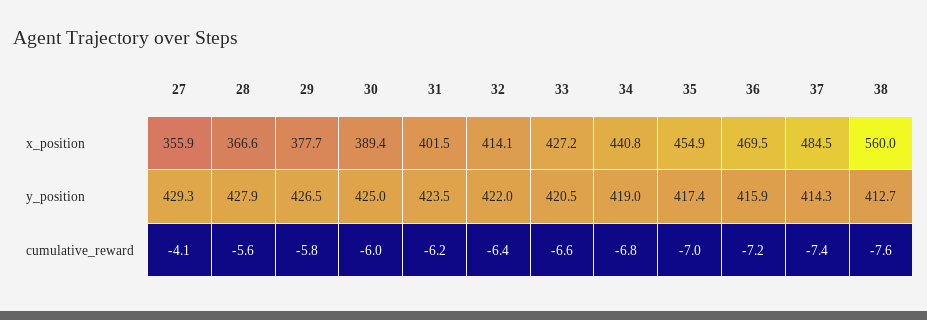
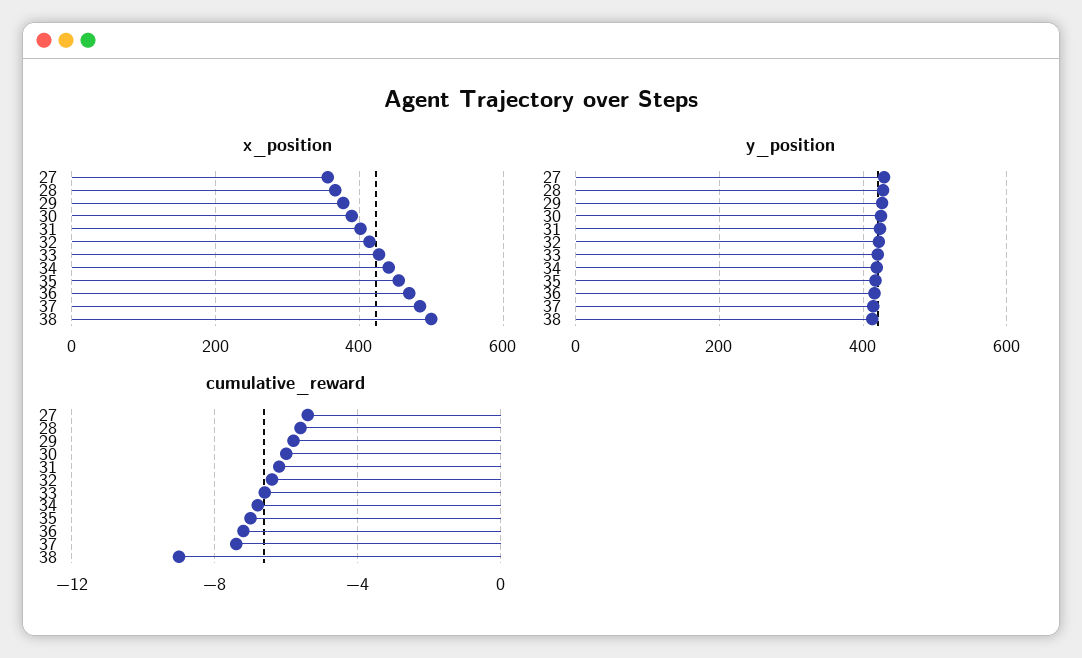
  {
    "x_position": {
      "27": 355.9,
      "28": 366.6,
      "29": 377.7,
      "30": 389.4,
      "31": 401.5,
      "32": 414.1,
      "33": 427.2,
      "34": 440.8,
      "35": 454.9,
      "36": 469.5,
      "37": 484.5,
-     "38": 560
+     "38": 500
    },
    "y_position": {
      "27": 429.3,
      "28": 427.9,
      "29": 426.5,
      "30": 425,
      "31": 423.5,
      "32": 422,
      "33": 420.5,
      "34": 419,
      "35": 417.4,
      "36": 415.9,
      "37": 414.3,
      "38": 412.7
    },
    "cumulative_reward": {
-     "27": -4.1,
+     "27": -5.5,
      "28": -5.6,
      "29": -5.8,
      "30": -6,
      "31": -6.2,
      "32": -6.4,
      "33": -6.6,
      "34": -6.8,
      "35": -7,
      "36": -7.2,
      "37": -7.4,
-     "38": -7.6
+     "38": -9
    }
  }

